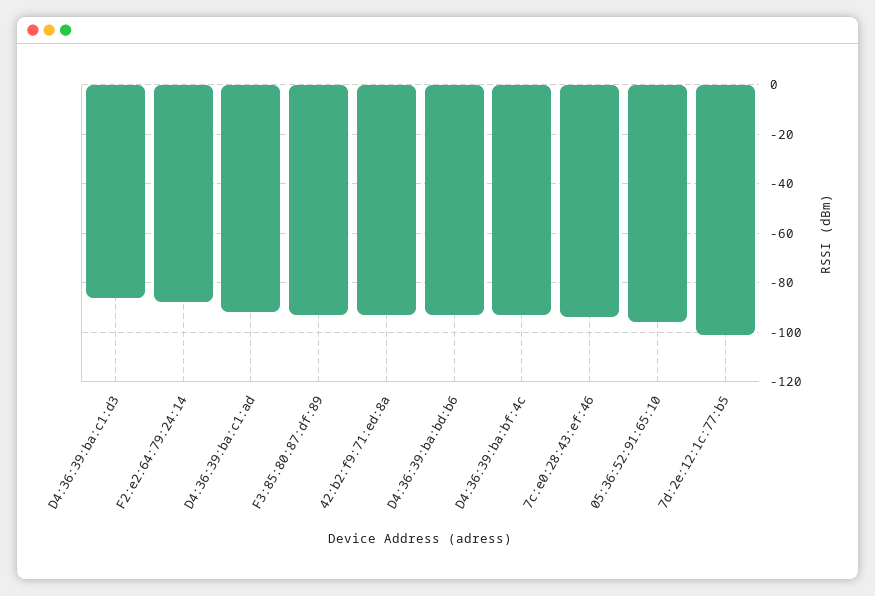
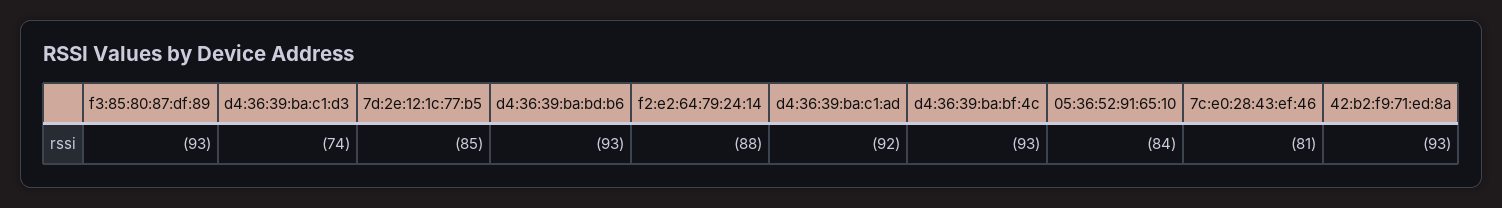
  {
-   "D4:36:39:ba:c1:d3": -85,
+   "D4:36:39:ba:c1:d3": -74,
    "F2:e2:64:79:24:14": -88,
    "D4:36:39:ba:c1:ad": -92,
    "F3:85:80:87:df:89": -93,
    "42:b2:f9:71:ed:8a": -93,
    "D4:36:39:ba:bd:b6": -93,
    "D4:36:39:ba:bf:4c": -93,
-   "7c:e0:28:43:ef:46": -95,
+   "7c:e0:28:43:ef:46": -81,
-   "05:36:52:91:65:10": -95,
+   "05:36:52:91:65:10": -84,
-   "7d:2e:12:1c:77:b5": -100
+   "7d:2e:12:1c:77:b5": -85
  }

